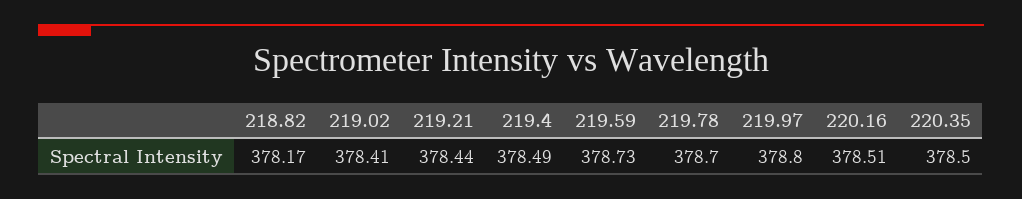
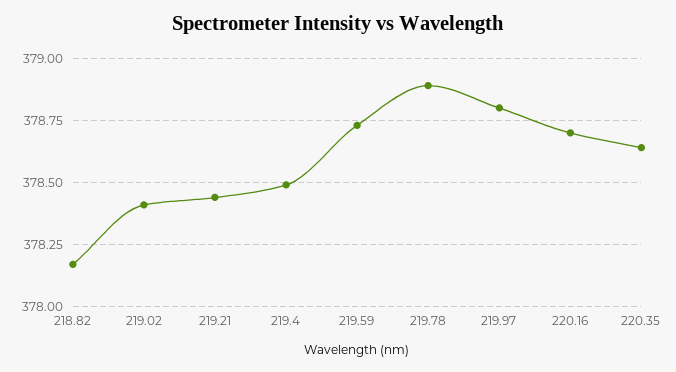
  {
    "218.82": 378.17,
    "219.02": 378.41,
    "219.21": 378.44,
    "219.4": 378.49,
    "219.59": 378.73,
-   "219.78": 378.7,
+   "219.78": 378.9,
    "219.97": 378.8,
-   "220.16": 378.51,
+   "220.16": 378.7,
-   "220.35": 378.5
+   "220.35": 378.65
  }

